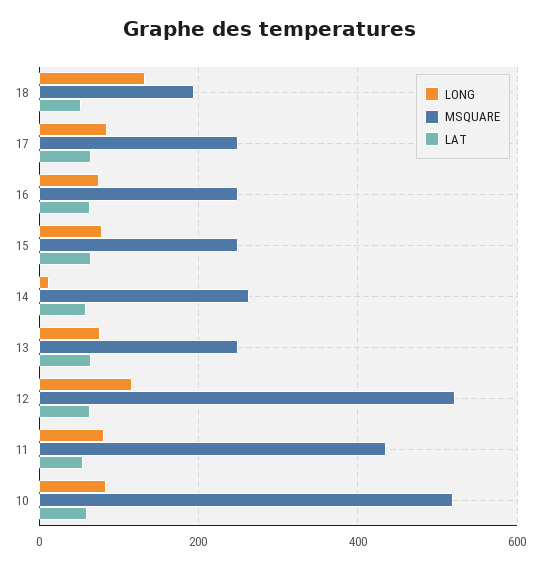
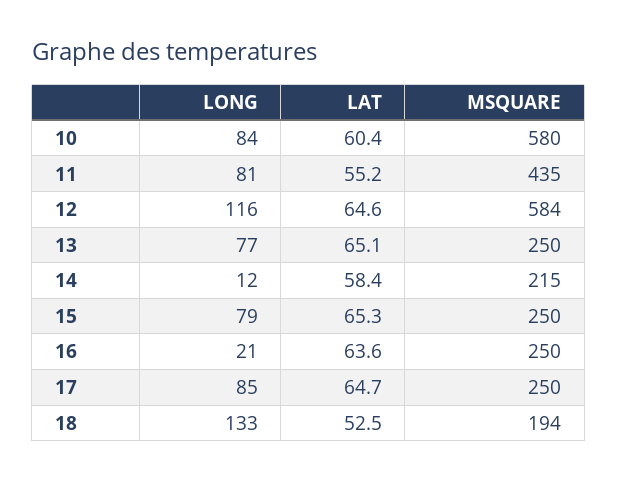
  {
    "LONG": {
      "18": 133,
      "17": 85,
-     "16": 80,
+     "16": 21,
      "15": 79,
      "14": 12,
      "13": 77,
      "12": 116,
      "11": 81,
      "10": 84
    },
    "MSQUARE": {
      "18": 194,
      "17": 250,
      "16": 250,
      "15": 250,
-     "14": 260,
+     "14": 215,
      "13": 250,
-     "12": 520,
+     "12": 584,
      "11": 435,
-     "10": 520
+     "10": 580
    },
    "LAT": {
      "18": 52.5,
      "17": 64.7,
      "16": 63.6,
      "15": 65.3,
      "14": 58.4,
      "13": 65.1,
      "12": 64.6,
      "11": 55.2,
      "10": 60.4
    }
  }

